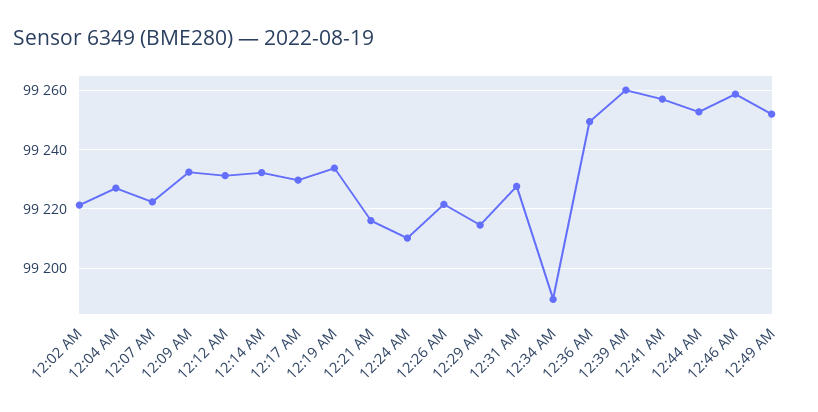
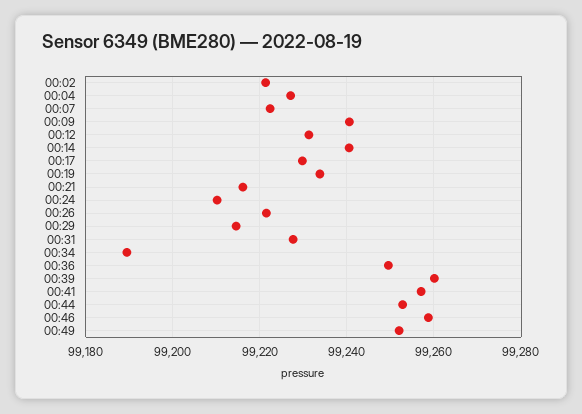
  {
    "12:02 AM": 99222,
    "12:04 AM": 99228,
    "12:07 AM": 99222,
-   "12:09 AM": 99232.5,
+   "12:09 AM": 99240,
    "12:12 AM": 99232,
-   "12:14 AM": 99232.5,
+   "12:14 AM": 99240,
    "12:17 AM": 99230,
    "12:19 AM": 99234,
    "12:21 AM": 99216,
    "12:24 AM": 99210,
    "12:26 AM": 99222,
    "12:29 AM": 99214,
    "12:31 AM": 99228,
    "12:34 AM": 99190,
    "12:36 AM": 99250,
    "12:39 AM": 99260,
    "12:41 AM": 99258,
    "12:44 AM": 99252,
    "12:46 AM": 99258,
    "12:49 AM": 99252
  }

